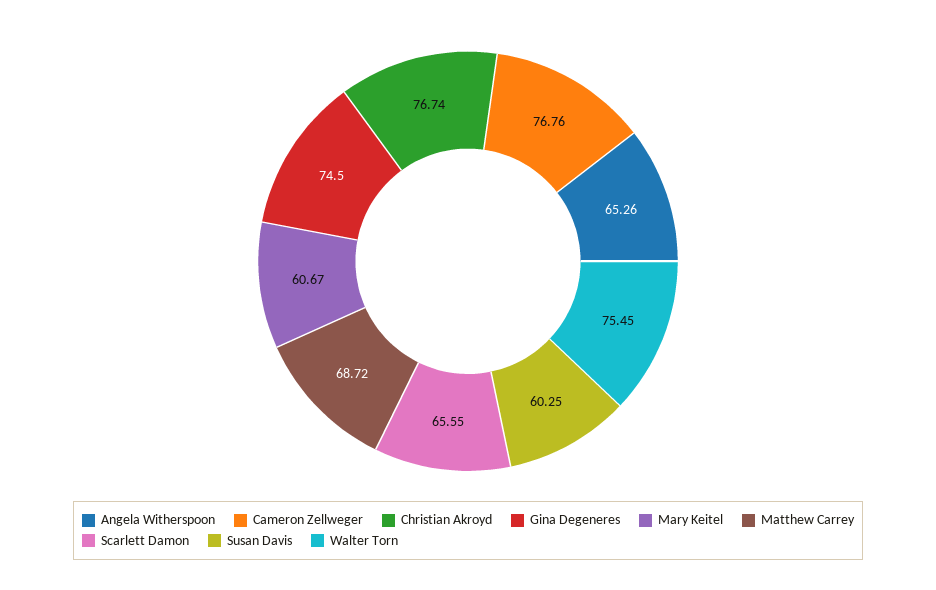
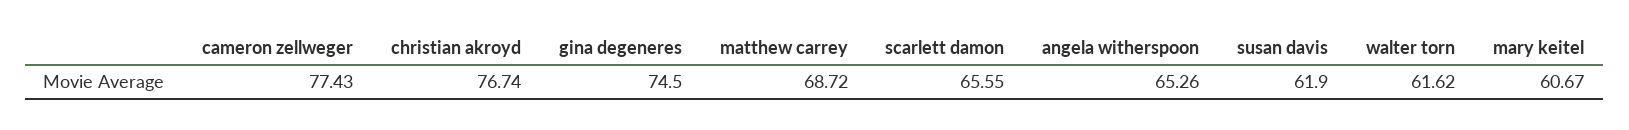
  {
    "Angela Witherspoon": 65.26,
-   "Cameron Zellweger": 76.76,
+   "Cameron Zellweger": 77.43,
    "Christian Akroyd": 76.74,
    "Gina Degeneres": 74.5,
    "Mary Keitel": 60.67,
    "Matthew Carrey": 68.72,
    "Scarlett Damon": 65.55,
-   "Susan Davis": 60.25,
+   "Susan Davis": 61.9,
-   "Walter Torn": 75.45
+   "Walter Torn": 61.62
  }

